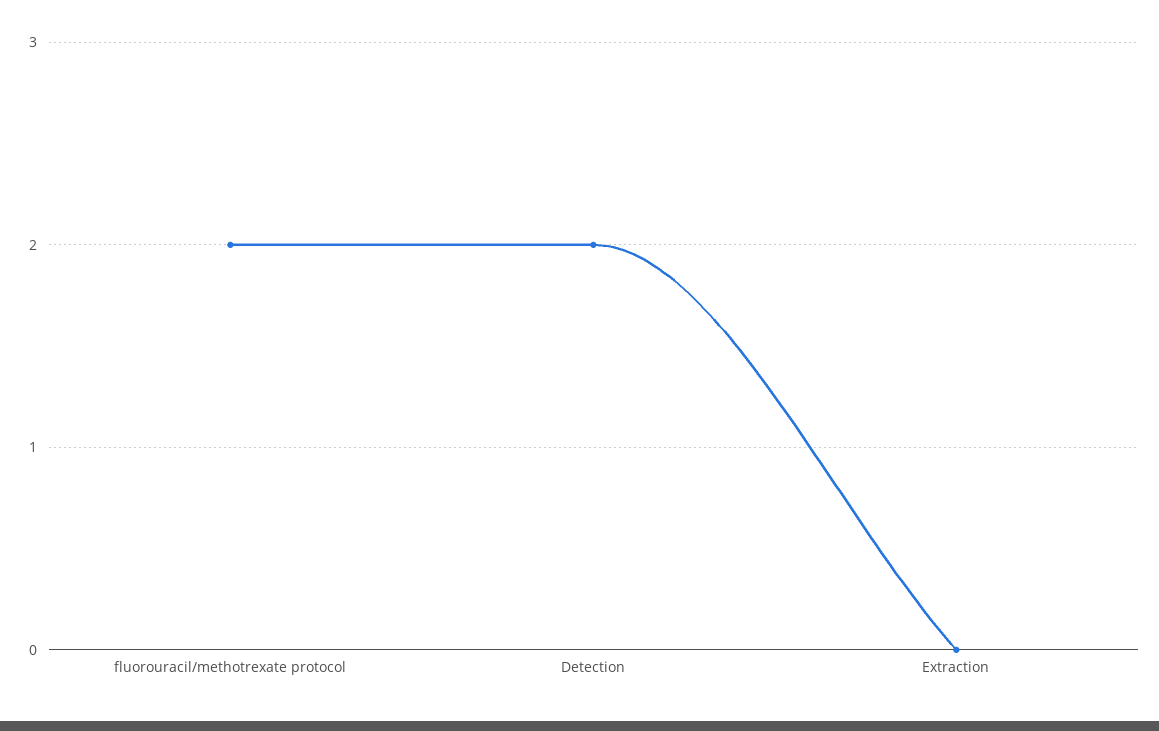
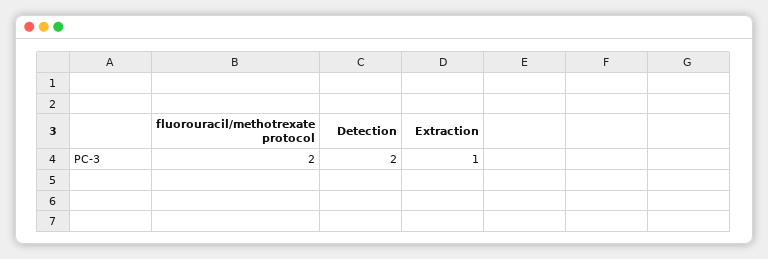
  {
    "fluorouracil/methotrexate protocol": 2,
    "Detection": 2,
-   "Extraction": 0
+   "Extraction": 1
  }

